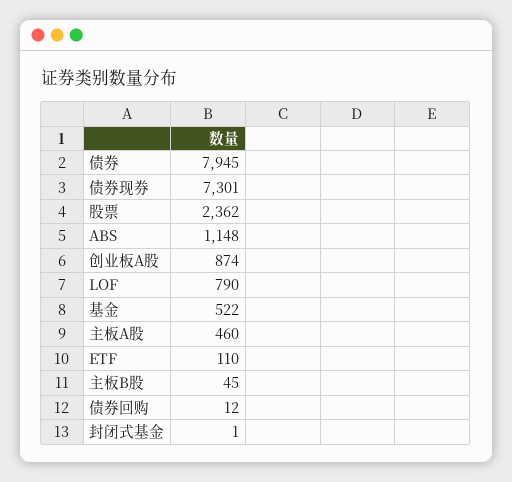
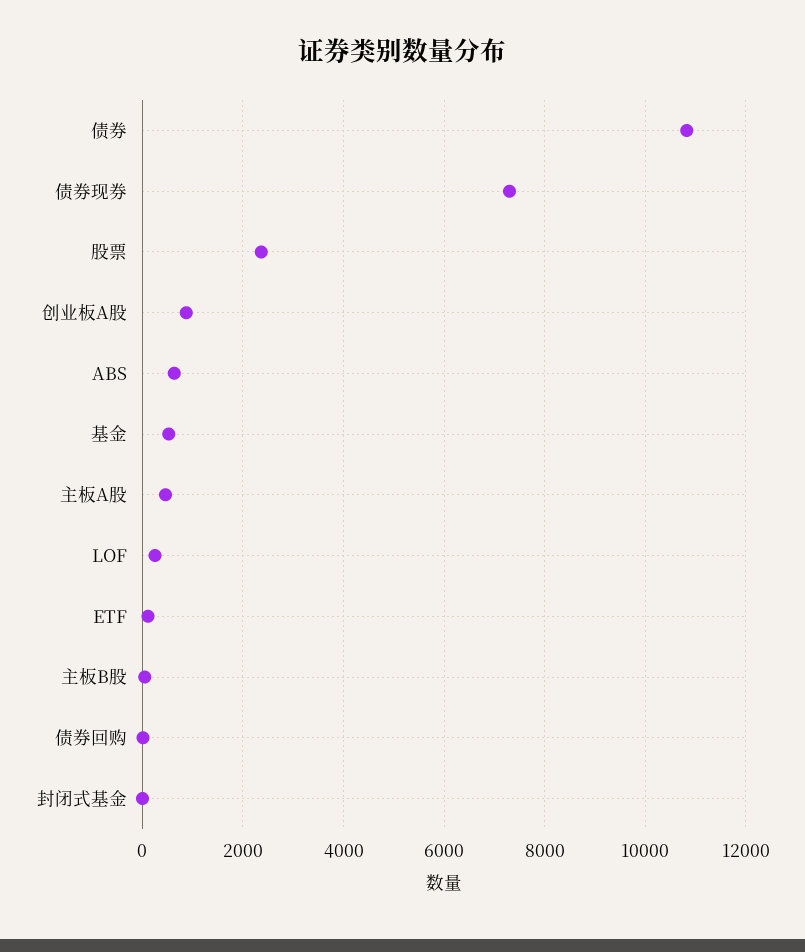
  {
-   "债券": 7945,
+   "债券": 10800,
    "债券现券": 7301,
    "股票": 2362,
-   "ABS": 1148,
+   "ABS": 600,
    "创业板A股": 874,
-   "LOF": 790,
+   "LOF": 200,
    "基金": 522,
    "主板A股": 460,
    "ETF": 110,
    "主板B股": 45,
    "债券回购": 12,
    "封闭式基金": 1
  }

